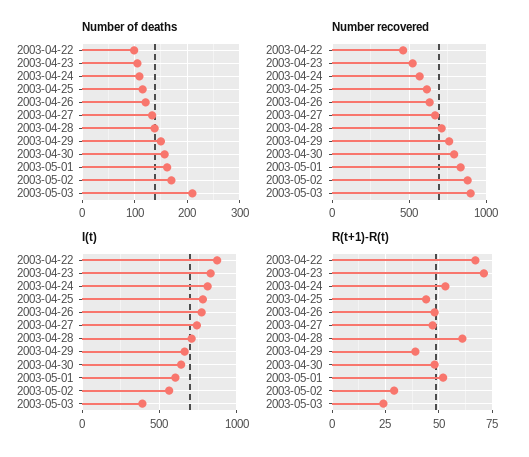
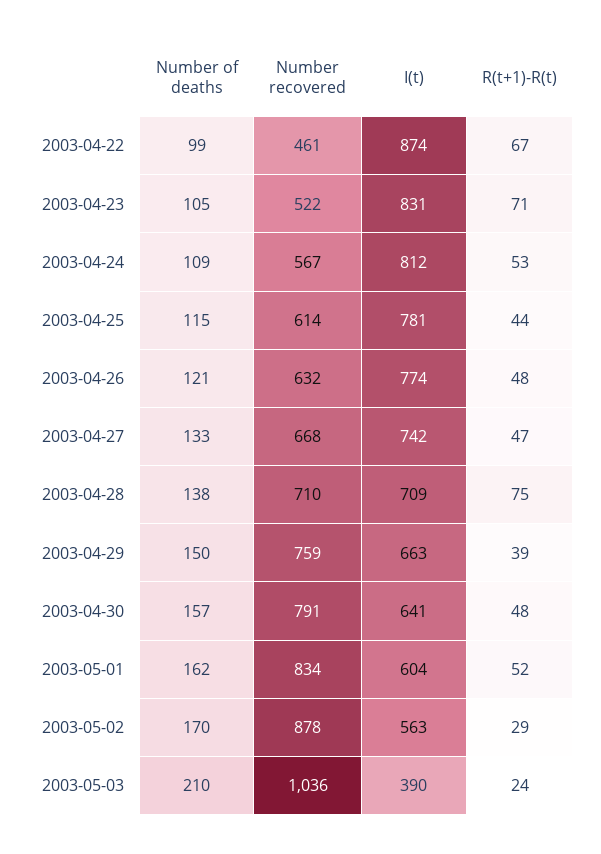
  {
    "Number of deaths": {
      "2003-04-22": 99,
      "2003-04-23": 105,
      "2003-04-24": 109,
      "2003-04-25": 115,
      "2003-04-26": 121,
      "2003-04-27": 133,
      "2003-04-28": 138,
      "2003-04-29": 150,
      "2003-04-30": 157,
      "2003-05-01": 162,
      "2003-05-02": 170,
      "2003-05-03": 210
    },
    "Number recovered": {
      "2003-04-22": 461,
      "2003-04-23": 522,
      "2003-04-24": 567,
      "2003-04-25": 614,
      "2003-04-26": 632,
      "2003-04-27": 668,
      "2003-04-28": 710,
      "2003-04-29": 759,
      "2003-04-30": 791,
      "2003-05-01": 834,
      "2003-05-02": 878,
-     "2003-05-03": 900
+     "2003-05-03": 1036
    },
    "I(t)": {
      "2003-04-22": 874,
      "2003-04-23": 831,
      "2003-04-24": 812,
      "2003-04-25": 781,
      "2003-04-26": 774,
      "2003-04-27": 742,
      "2003-04-28": 709,
      "2003-04-29": 663,
      "2003-04-30": 641,
      "2003-05-01": 604,
      "2003-05-02": 563,
      "2003-05-03": 390
    },
    "R(t+1)-R(t)": {
      "2003-04-22": 67,
      "2003-04-23": 71,
      "2003-04-24": 53,
      "2003-04-25": 44,
      "2003-04-26": 48,
      "2003-04-27": 47,
-     "2003-04-28": 60,
+     "2003-04-28": 75,
      "2003-04-29": 39,
      "2003-04-30": 48,
      "2003-05-01": 52,
      "2003-05-02": 29,
      "2003-05-03": 24
    }
  }

